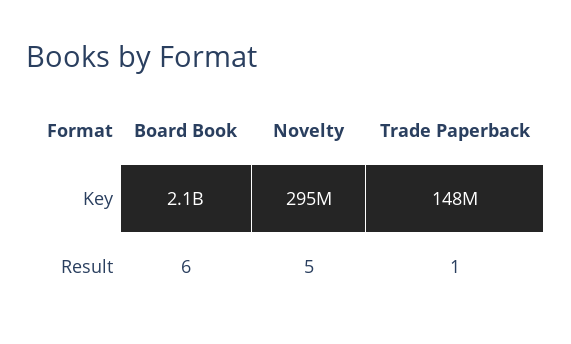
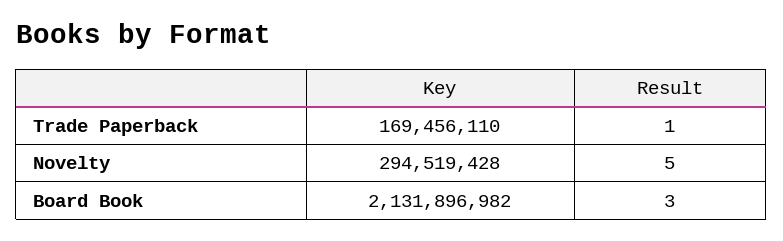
  {
    "Board Book": {
      "Key": 2131896982,
-     "Result": 6
+     "Result": 3
    },
    "Novelty": {
      "Key": 294519428,
      "Result": 5
    },
    "Trade Paperback": {
-     "Key": 148000000,
+     "Key": 169456110,
      "Result": 1
    }
  }

